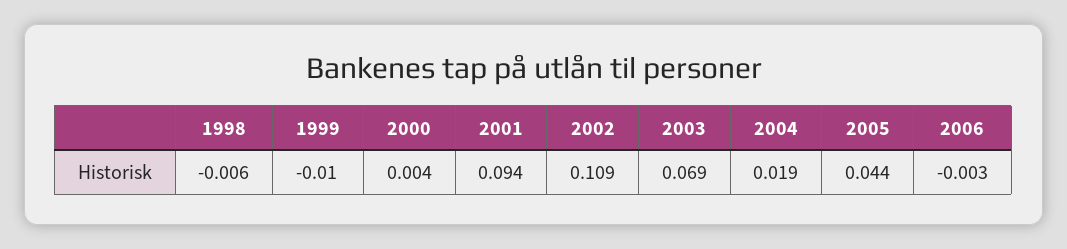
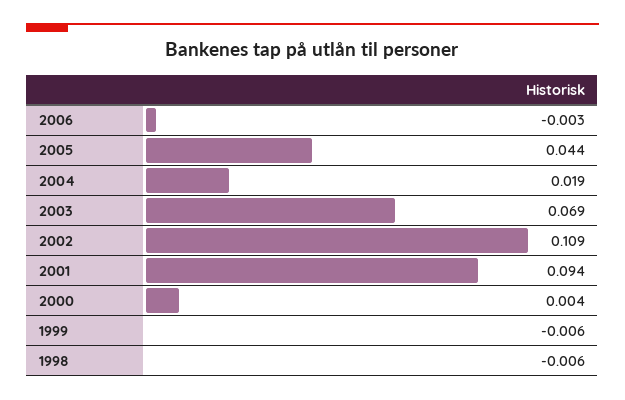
  {
    "1998": -0.006,
-   "1999": -0.01,
+   "1999": -0.006,
    "2000": 0.004,
    "2001": 0.094,
    "2002": 0.109,
    "2003": 0.069,
    "2004": 0.019,
    "2005": 0.044,
    "2006": -0.003
  }

